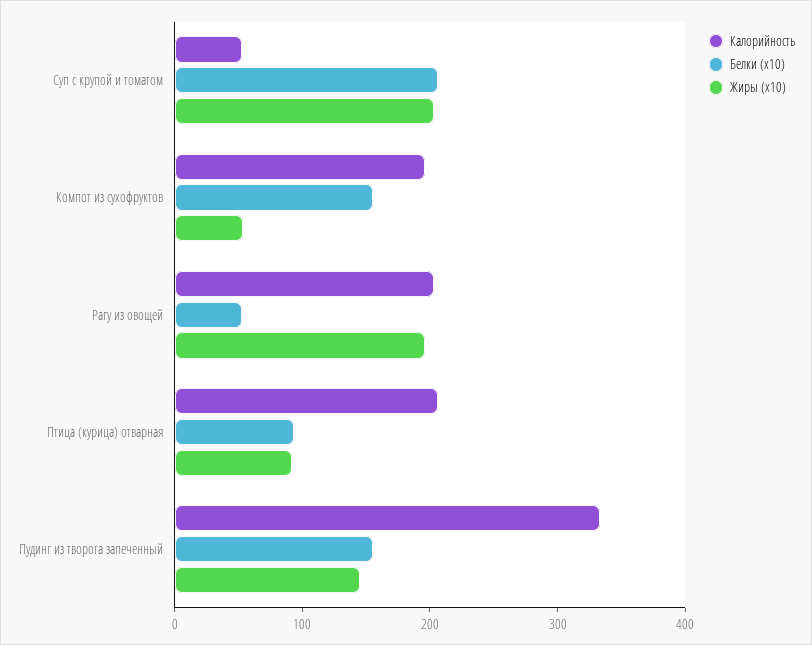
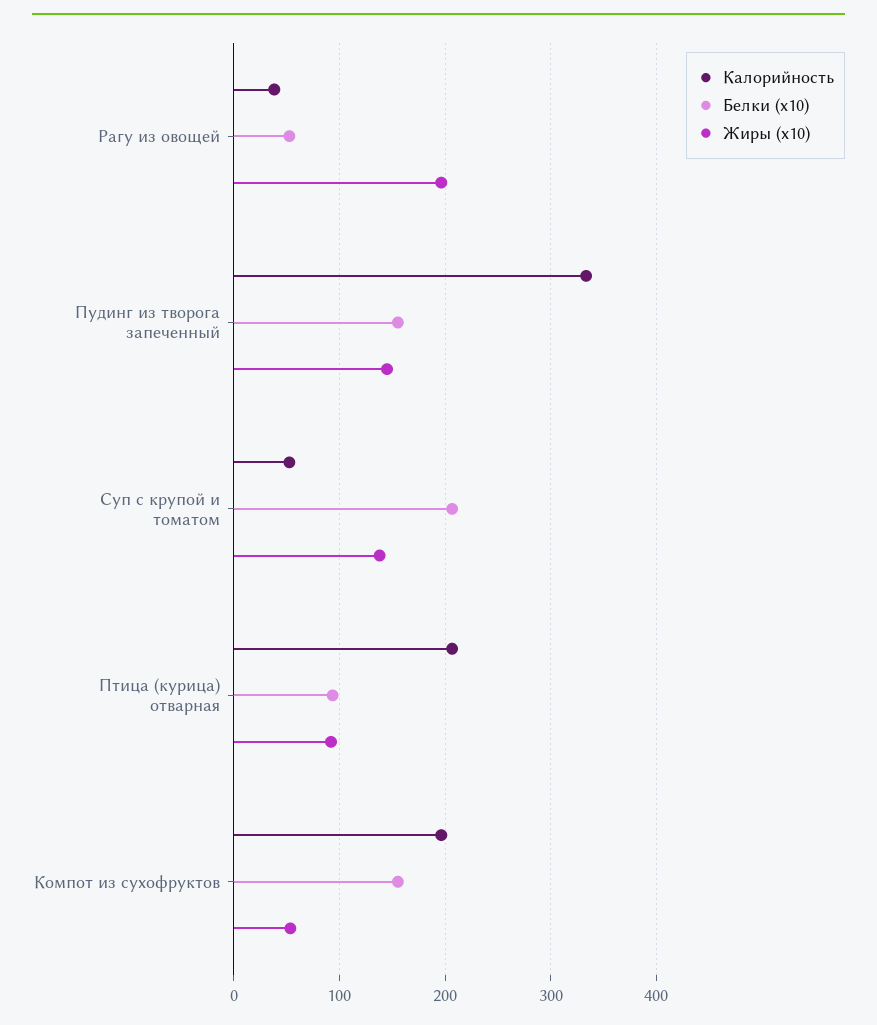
  {
    "Калорийность": {
      "Суп с крупой и томатом": 50,
      "Компот из сухофруктов": 200,
-     "Рагу из овощей": 200,
+     "Рагу из овощей": 40,
      "Птица (курица) отварная": 210,
      "Пудинг из творога запеченный": 330
    },
    "Белки (x10)": {
      "Суп с крупой и томатом": 210,
      "Компот из сухофруктов": 160,
      "Рагу из овощей": 50,
      "Птица (курица) отварная": 90,
      "Пудинг из творога запеченный": 160
    },
    "Жиры (x10)": {
-     "Суп с крупой и томатом": 200,
+     "Суп с крупой и томатом": 140,
      "Компот из сухофруктов": 50,
      "Рагу из овощей": 200,
      "Птица (курица) отварная": 90,
      "Пудинг из творога запеченный": 150
    }
  }

